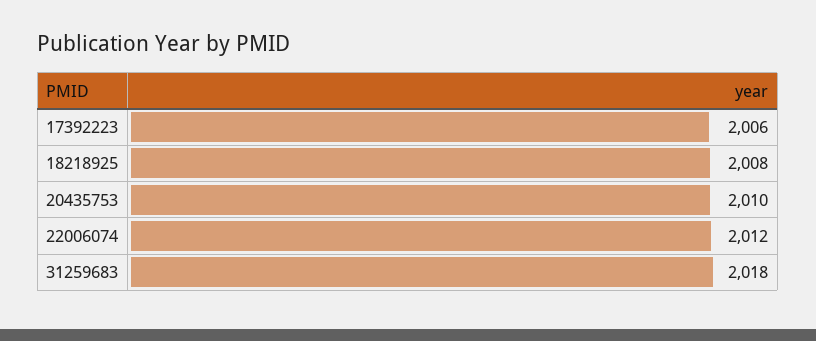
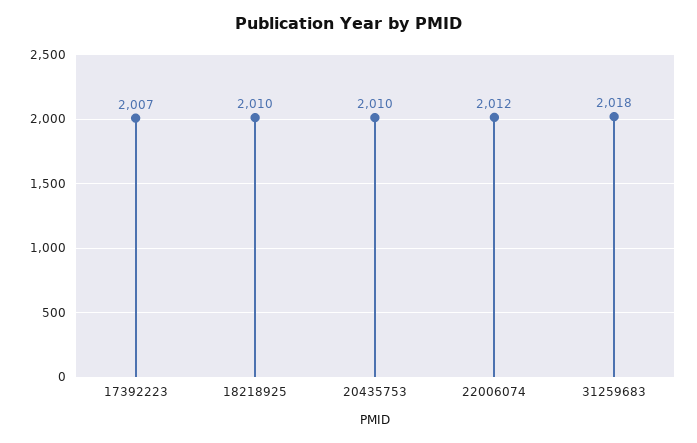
  {
-   "17392223": 2006,
+   "17392223": 2007,
-   "18218925": 2008,
+   "18218925": 2010,
    "20435753": 2010,
    "22006074": 2012,
    "31259683": 2018
  }

